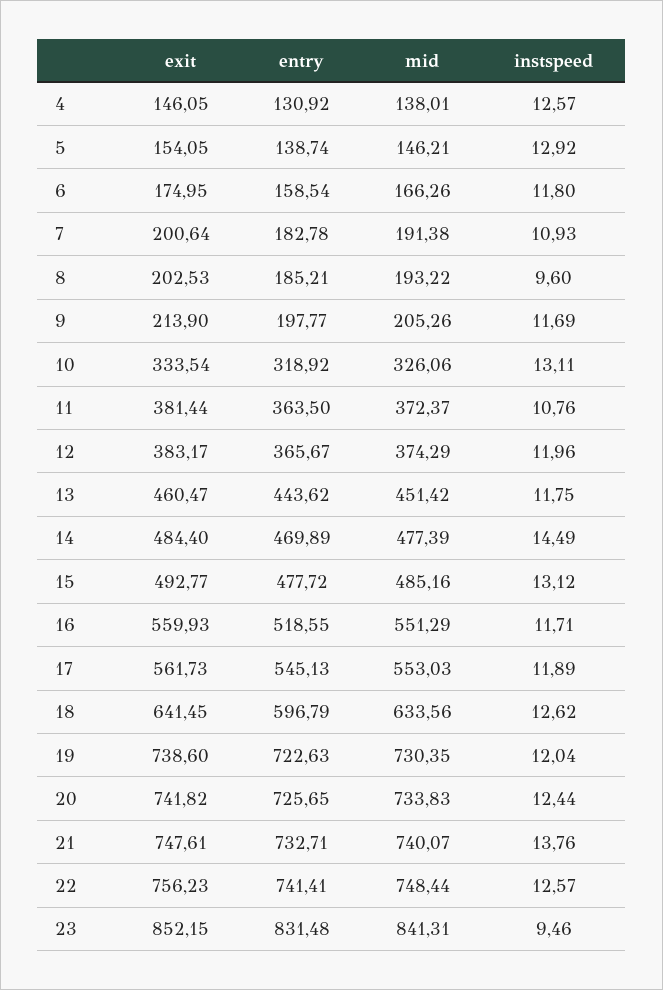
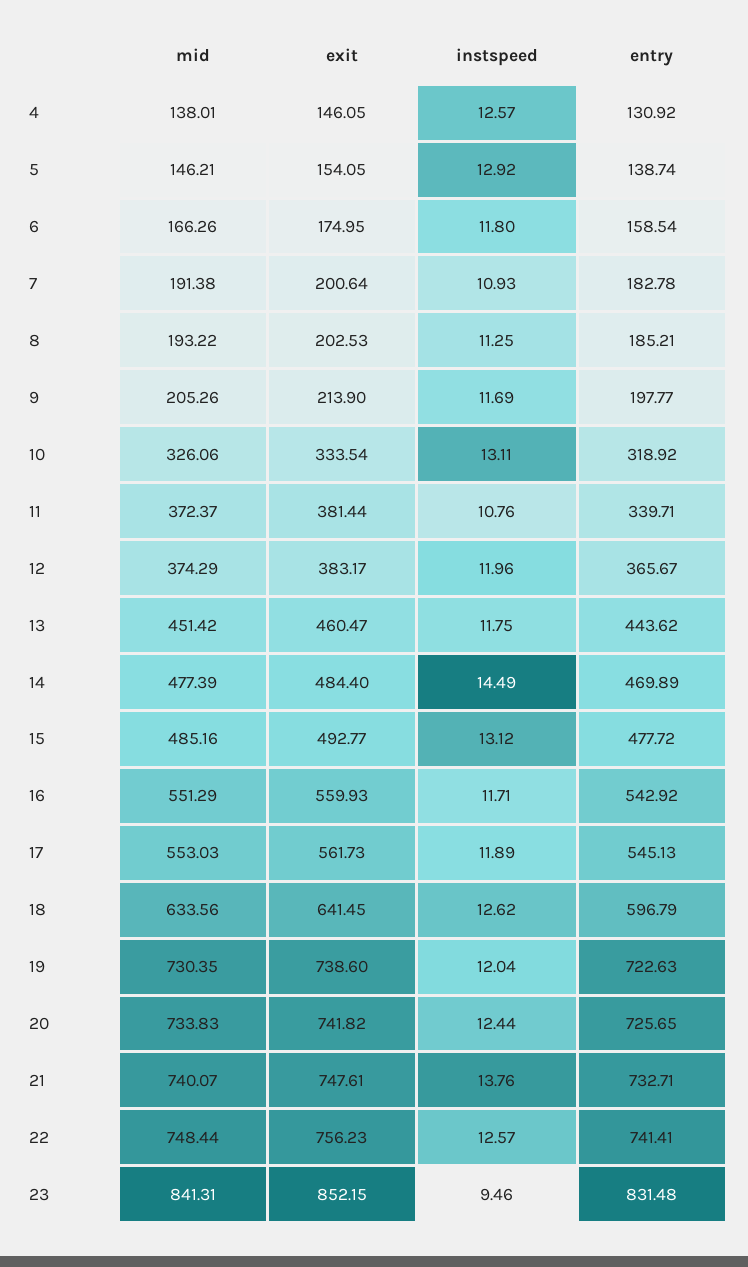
  {
    "exit": {
      "4": 146.05,
      "5": 154.05,
      "6": 174.95,
      "7": 200.64,
      "8": 202.53,
      "9": 213.9,
      "10": 333.54,
      "11": 381.44,
      "12": 383.17,
      "13": 460.47,
      "14": 484.4,
      "15": 492.77,
      "16": 559.93,
      "17": 561.73,
      "18": 641.45,
      "19": 738.6,
      "20": 741.82,
      "21": 747.61,
      "22": 756.23,
      "23": 852.15
    },
    "entry": {
      "4": 130.92,
      "5": 138.74,
      "6": 158.54,
      "7": 182.78,
      "8": 185.21,
      "9": 197.77,
      "10": 318.92,
-     "11": 363.5,
+     "11": 339.71,
      "12": 365.67,
      "13": 443.62,
      "14": 469.89,
      "15": 477.72,
-     "16": 518.55,
+     "16": 542.92,
      "17": 545.13,
      "18": 596.79,
      "19": 722.63,
      "20": 725.65,
      "21": 732.71,
      "22": 741.41,
      "23": 831.48
    },
    "mid": {
      "4": 138.01,
      "5": 146.21,
      "6": 166.26,
      "7": 191.38,
      "8": 193.22,
      "9": 205.26,
      "10": 326.06,
      "11": 372.37,
      "12": 374.29,
      "13": 451.42,
      "14": 477.39,
      "15": 485.16,
      "16": 551.29,
      "17": 553.03,
      "18": 633.56,
      "19": 730.35,
      "20": 733.83,
      "21": 740.07,
      "22": 748.44,
      "23": 841.31
    },
    "instspeed": {
      "4": 12.57,
      "5": 12.92,
      "6": 11.8,
      "7": 10.93,
-     "8": 9.6,
+     "8": 11.25,
      "9": 11.69,
      "10": 13.11,
      "11": 10.76,
      "12": 11.96,
      "13": 11.75,
      "14": 14.49,
      "15": 13.12,
      "16": 11.71,
      "17": 11.89,
      "18": 12.62,
      "19": 12.04,
      "20": 12.44,
      "21": 13.76,
      "22": 12.57,
      "23": 9.46
    }
  }

